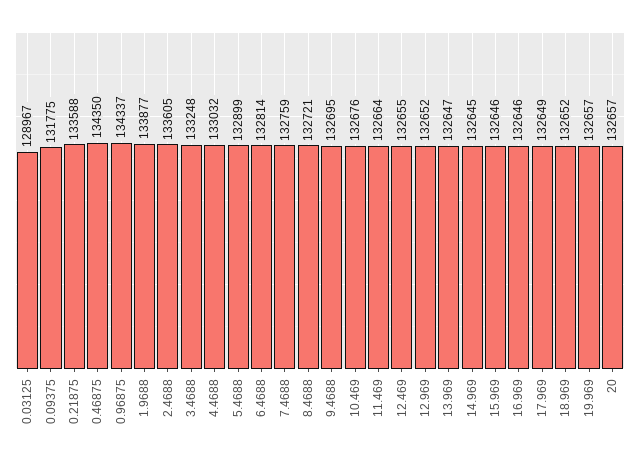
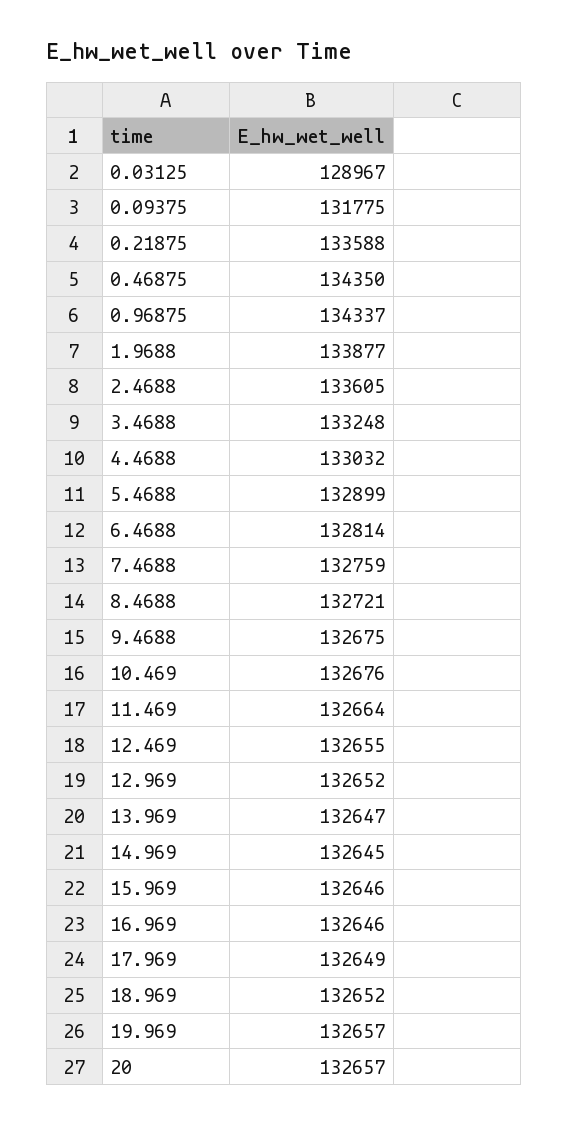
  {
    "0.03125": 128967,
    "0.09375": 131775,
    "0.21875": 133588,
    "0.46875": 134350,
    "0.96875": 134337,
    "1.9688": 133877,
    "2.4688": 133605,
    "3.4688": 133248,
    "4.4688": 133032,
    "5.4688": 132899,
    "6.4688": 132814,
    "7.4688": 132759,
    "8.4688": 132721,
-   "9.4688": 132695,
+   "9.4688": 132675,
    "10.469": 132676,
    "11.469": 132664,
    "12.469": 132655,
    "12.969": 132652,
    "13.969": 132647,
    "14.969": 132645,
    "15.969": 132646,
    "16.969": 132646,
    "17.969": 132649,
    "18.969": 132652,
    "19.969": 132657,
    "20": 132657
  }

